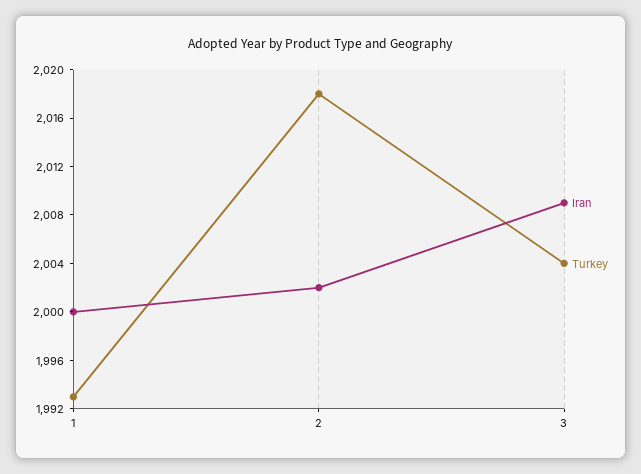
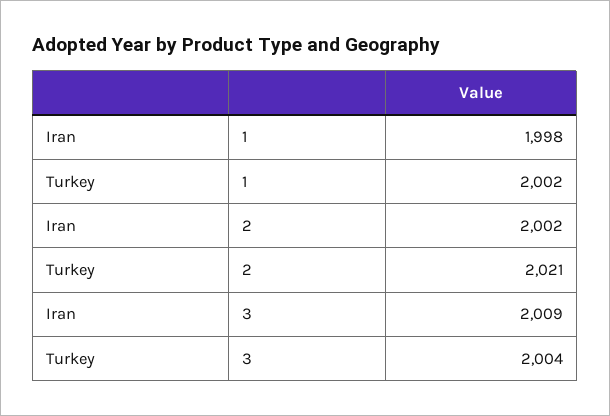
  {
    "Iran": {
-     "1": 2000,
+     "1": 1998,
      "2": 2002,
      "3": 2009
    },
    "Turkey": {
-     "1": 1993,
+     "1": 2002,
-     "2": 2018,
+     "2": 2021,
      "3": 2004
    }
  }

